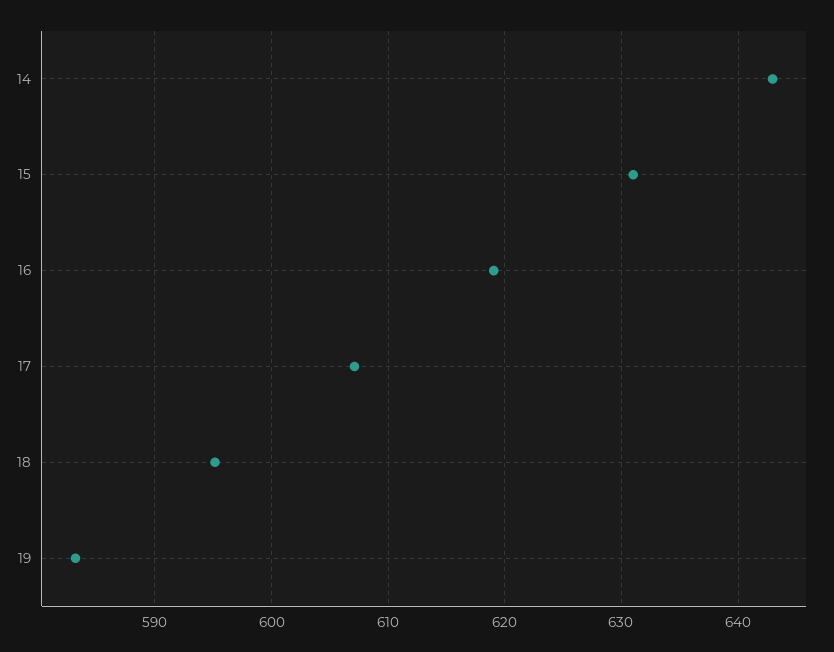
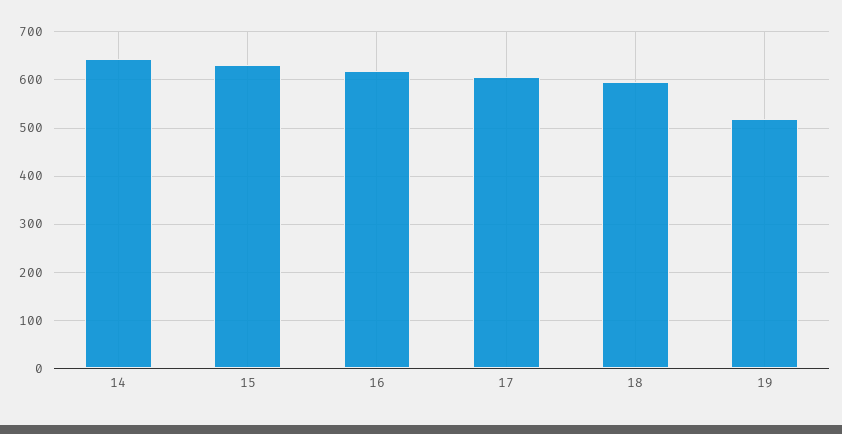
  {
    "14": 643,
    "15": 631,
    "16": 619,
    "17": 607,
    "18": 595,
-   "19": 583
+   "19": 520
  }

